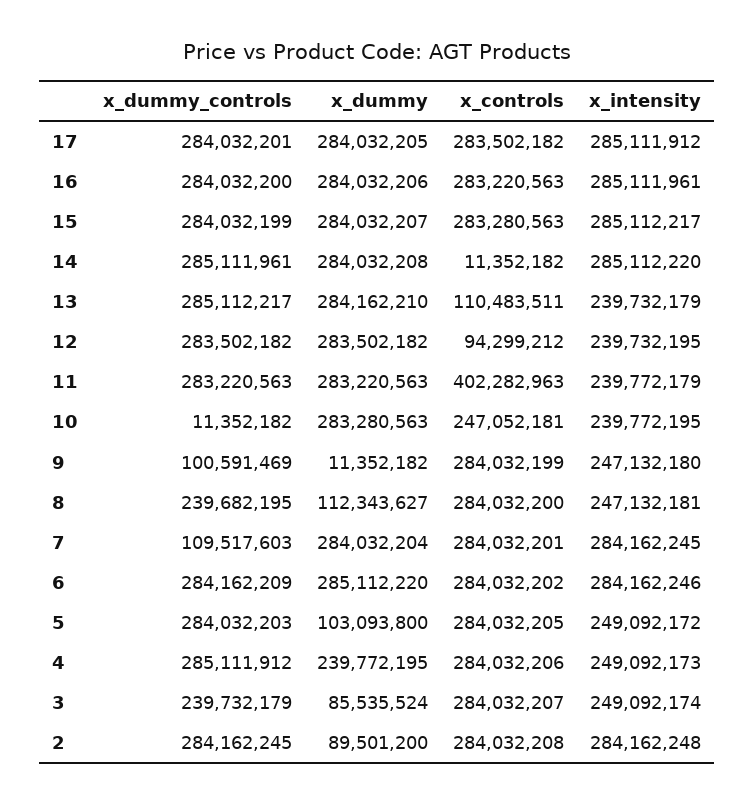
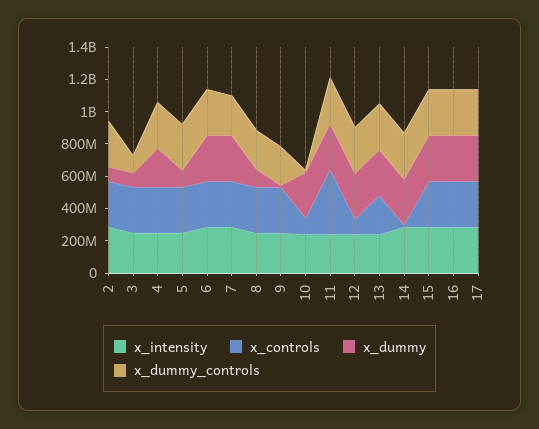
  {
    "x_dummy_controls": {
      "17": 284032201,
      "16": 284032200,
      "15": 284032199,
      "14": 285111961,
      "13": 285112217,
      "12": 283502182,
      "11": 283220563,
      "10": 11352182,
-     "9": 100591469,
+     "9": 250000000,
      "8": 239682195,
-     "7": 109517603,
+     "7": 250000000,
      "6": 284162209,
      "5": 284032203,
      "4": 285111912,
-     "3": 239732179,
+     "3": 100000000,
      "2": 284162245
    },
    "x_dummy": {
      "17": 284032205,
      "16": 284032206,
      "15": 284032207,
      "14": 284032208,
      "13": 284162210,
      "12": 283502182,
      "11": 283220563,
      "10": 283280563,
      "9": 11352182,
      "8": 112343627,
      "7": 284032204,
      "6": 285112220,
      "5": 103093800,
      "4": 239772195,
      "3": 85535524,
      "2": 89501200
    },
    "x_controls": {
      "17": 283502182,
      "16": 283220563,
      "15": 283280563,
      "14": 11352182,
-     "13": 110483511,
+     "13": 250000000,
      "12": 94299212,
      "11": 402282963,
-     "10": 247052181,
+     "10": 100000000,
      "9": 284032199,
      "8": 284032200,
      "7": 284032201,
      "6": 284032202,
      "5": 284032205,
      "4": 284032206,
      "3": 284032207,
      "2": 284032208
    },
    "x_intensity": {
      "17": 285111912,
      "16": 285111961,
      "15": 285112217,
      "14": 285112220,
      "13": 239732179,
      "12": 239732195,
      "11": 239772179,
      "10": 239772195,
      "9": 247132180,
      "8": 247132181,
      "7": 284162245,
      "6": 284162246,
      "5": 249092172,
      "4": 249092173,
      "3": 249092174,
      "2": 284162248
    }
  }

